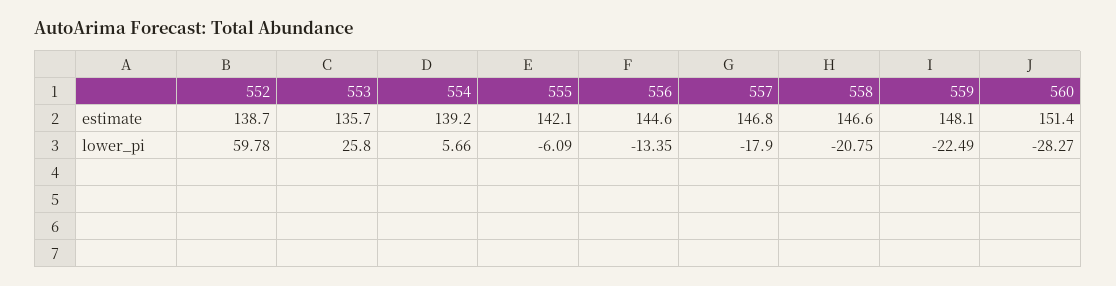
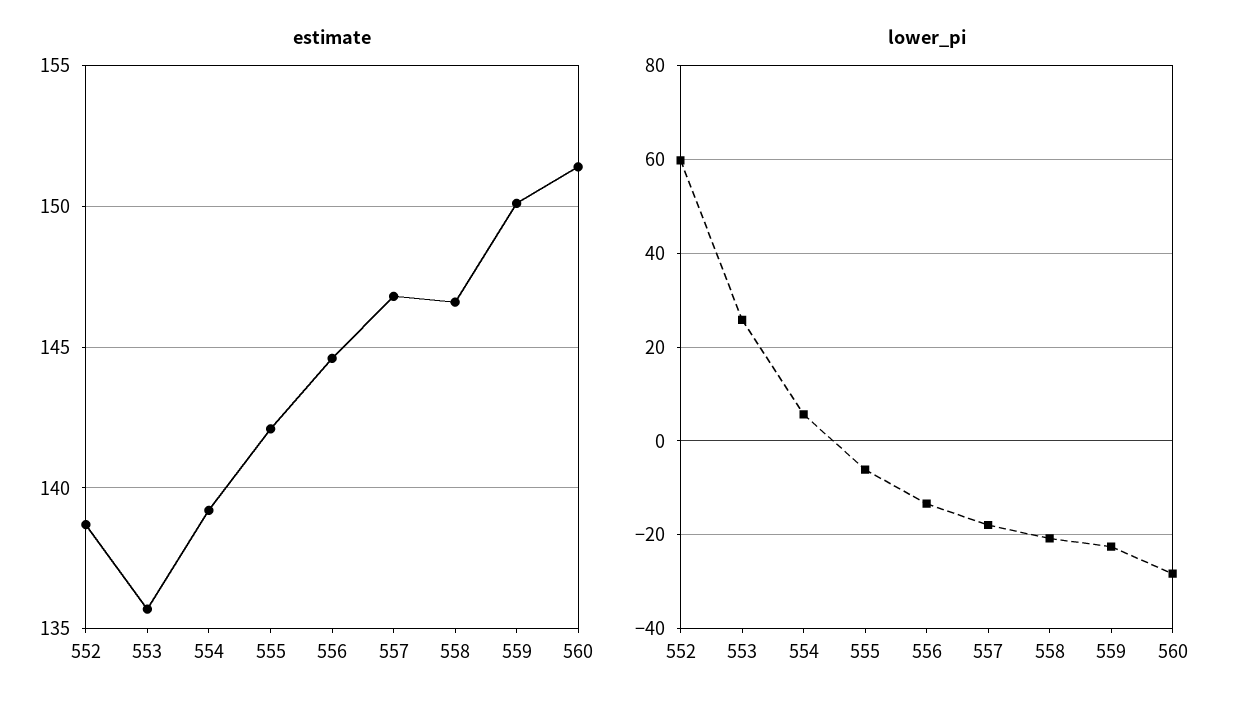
  {
    "estimate": {
      "552": 138.7,
      "553": 135.7,
      "554": 139.2,
      "555": 142.1,
      "556": 144.6,
      "557": 146.8,
      "558": 146.6,
-     "559": 148.1,
+     "559": 150,
      "560": 151.4
    },
    "lower_pi": {
      "552": 59.78,
      "553": 25.8,
      "554": 5.66,
      "555": -6.09,
      "556": -13.35,
      "557": -17.9,
      "558": -20.75,
      "559": -22.49,
      "560": -28.27
    }
  }

